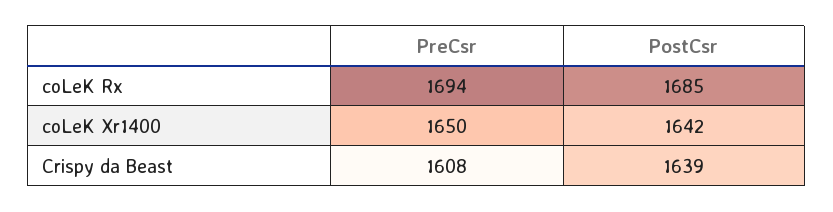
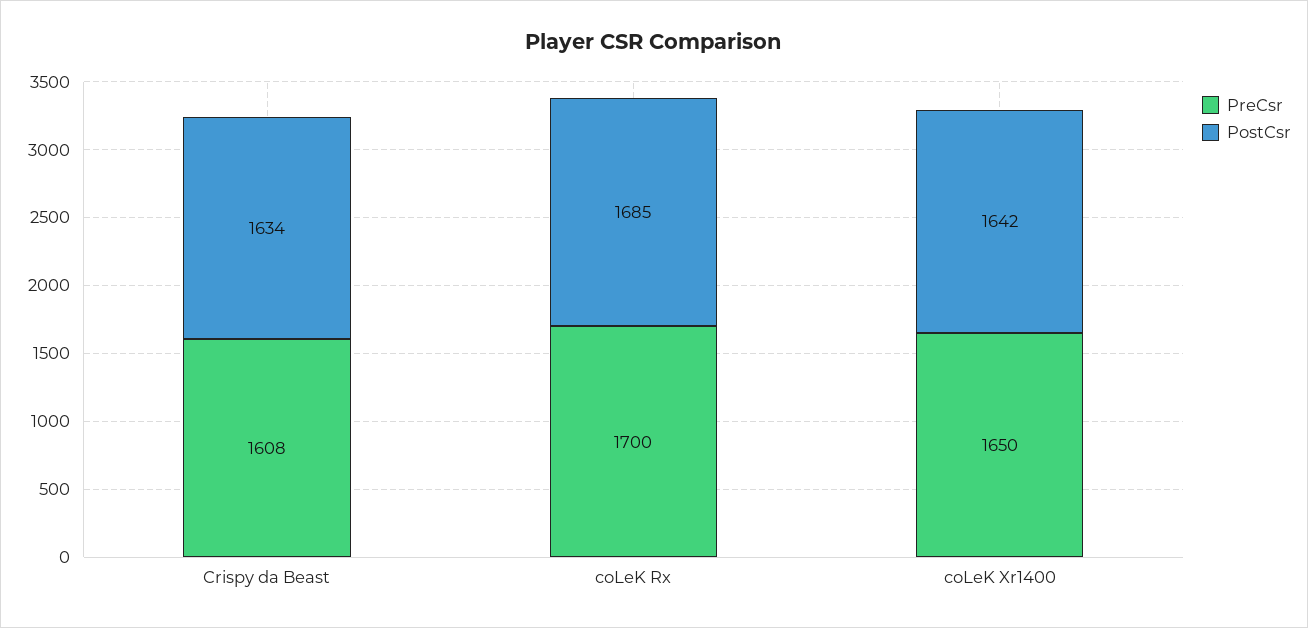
  {
    "PreCsr": {
-     "coLeK Rx": 1694,
+     "coLeK Rx": 1700,
      "coLeK Xr1400": 1650,
      "Crispy da Beast": 1608
    },
    "PostCsr": {
      "coLeK Rx": 1685,
      "coLeK Xr1400": 1642,
-     "Crispy da Beast": 1639
+     "Crispy da Beast": 1634
    }
  }

